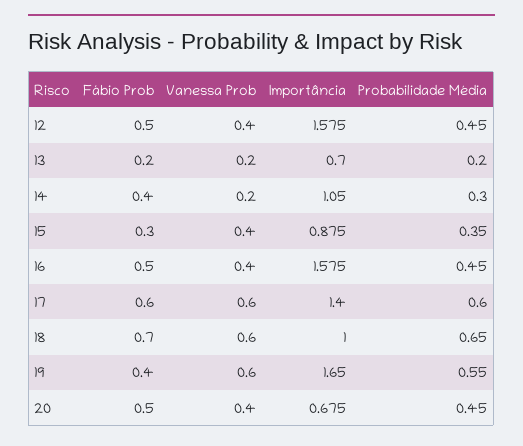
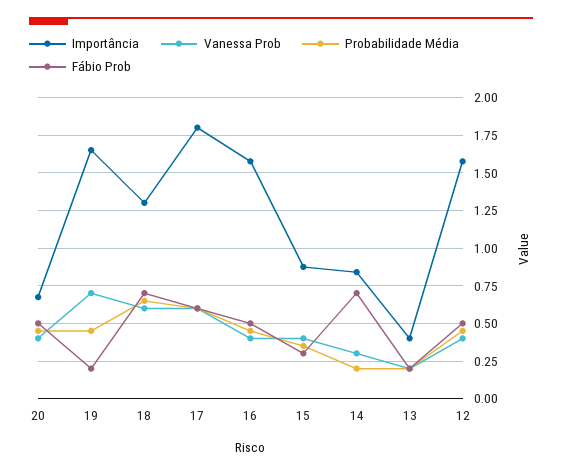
  {
    "Fábio Prob": {
      "12": 0.5,
      "13": 0.2,
-     "14": 0.4,
+     "14": 0.7,
      "15": 0.3,
      "16": 0.5,
      "17": 0.6,
      "18": 0.7,
-     "19": 0.4,
+     "19": 0.2,
      "20": 0.5
    },
    "Vanessa Prob": {
      "12": 0.4,
      "13": 0.2,
-     "14": 0.2,
+     "14": 0.3,
      "15": 0.4,
      "16": 0.4,
      "17": 0.6,
      "18": 0.6,
-     "19": 0.6,
+     "19": 0.7,
      "20": 0.4
    },
    "Importância": {
      "12": 1.575,
-     "13": 0.7,
+     "13": 0.4,
-     "14": 1.05,
+     "14": 0.85,
      "15": 0.875,
      "16": 1.575,
-     "17": 1.4,
+     "17": 1.8,
-     "18": 1,
+     "18": 1.3,
      "19": 1.65,
      "20": 0.675
    },
    "Probabilidade Média": {
      "12": 0.45,
      "13": 0.2,
-     "14": 0.3,
+     "14": 0.2,
      "15": 0.35,
      "16": 0.45,
      "17": 0.6,
      "18": 0.65,
-     "19": 0.55,
+     "19": 0.45,
      "20": 0.45
    }
  }

